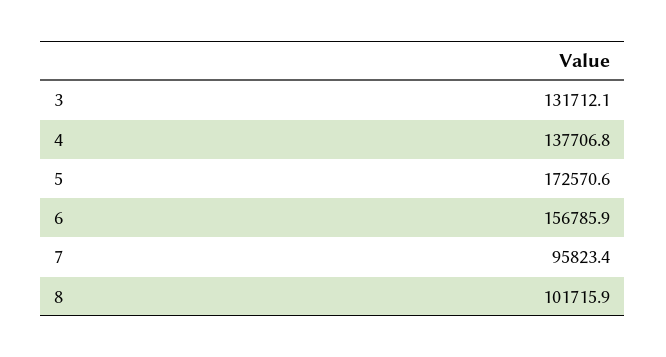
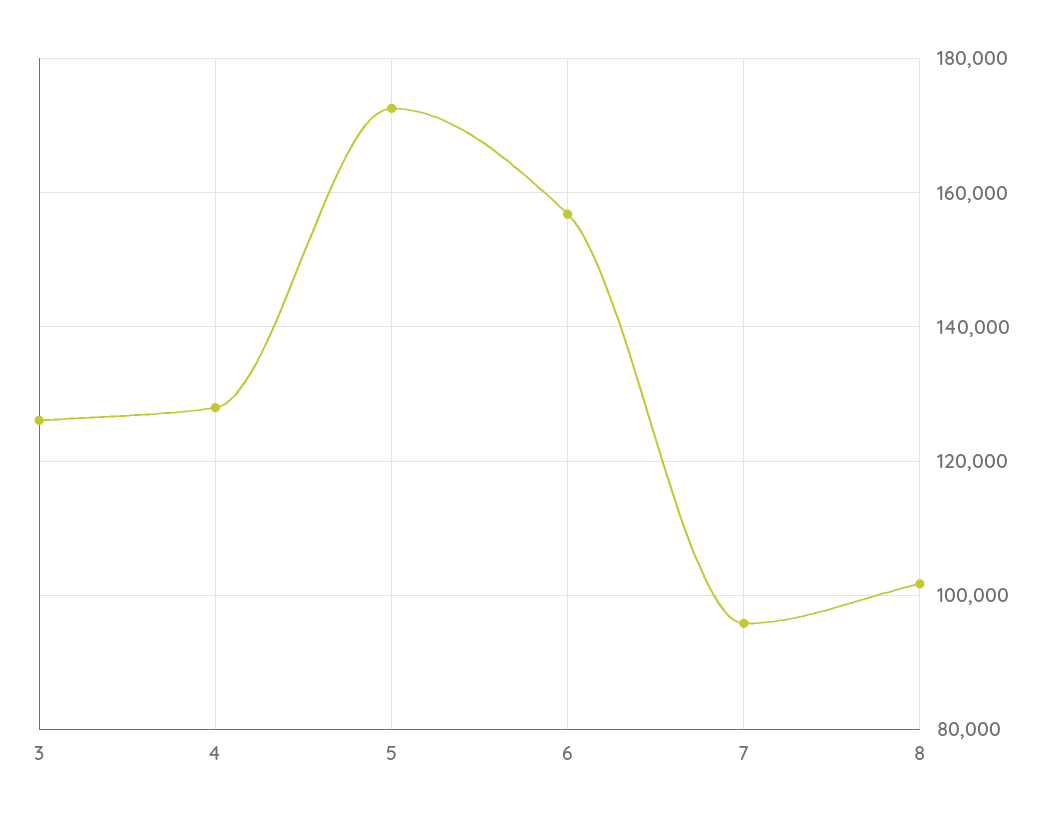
  {
-   "3": 131712.1,
+   "3": 126000,
-   "4": 137706.8,
+   "4": 128000,
    "5": 172570.6,
    "6": 156785.9,
    "7": 95823.4,
    "8": 101715.9
  }

